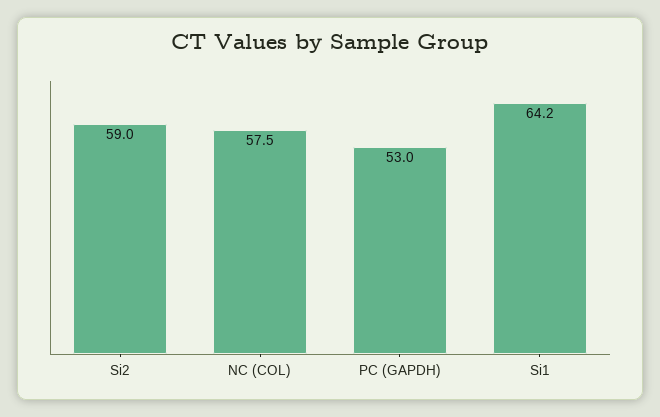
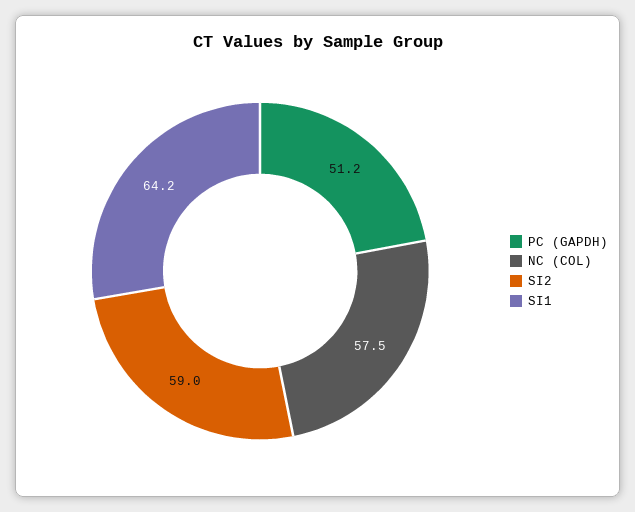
  {
    "Si2": 59,
    "NC (COL)": 57.5,
-   "PC (GAPDH)": 53,
+   "PC (GAPDH)": 51.2,
    "Si1": 64.2
  }

